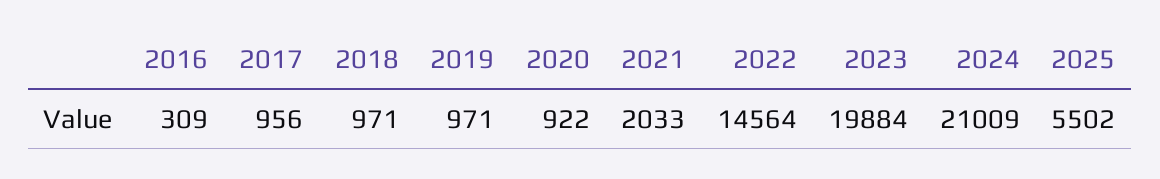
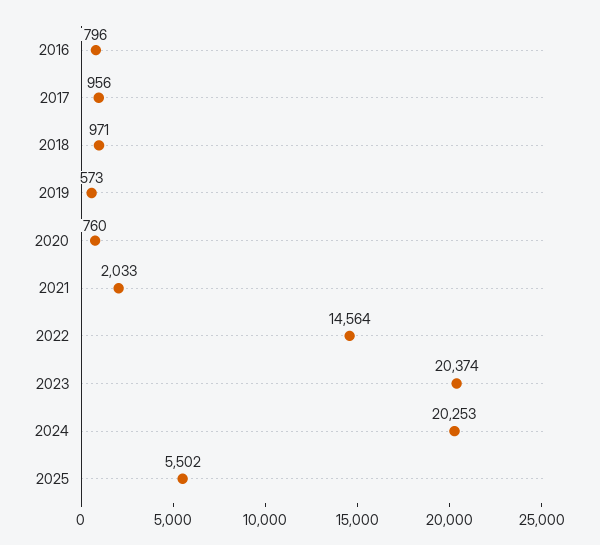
  {
-   "2016": 309,
+   "2016": 796,
    "2017": 956,
    "2018": 971,
-   "2019": 971,
+   "2019": 573,
-   "2020": 922,
+   "2020": 760,
    "2021": 2033,
    "2022": 14564,
-   "2023": 19884,
+   "2023": 20374,
-   "2024": 21009,
+   "2024": 20253,
    "2025": 5502
  }

